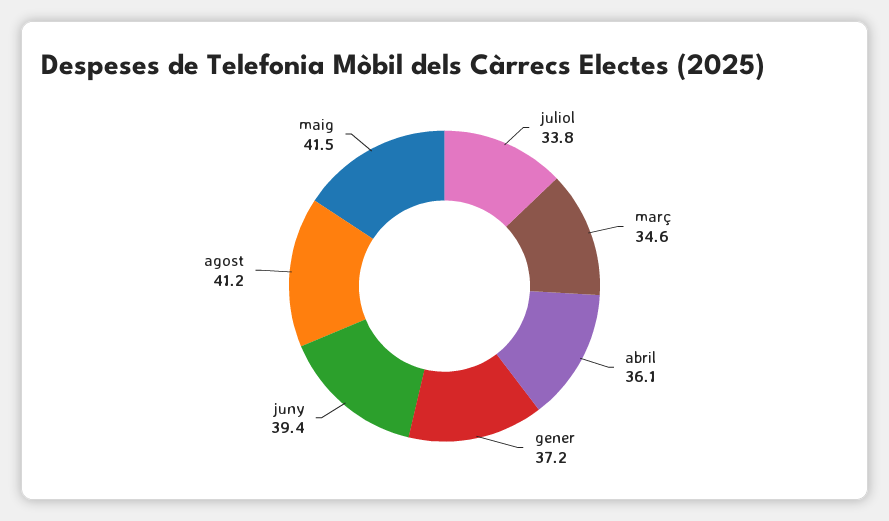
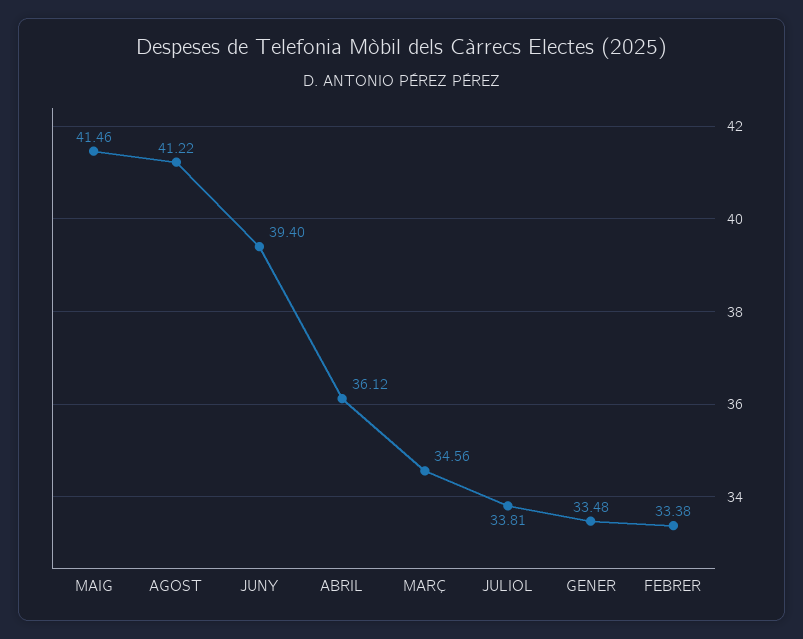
  {
    "juliol": 33.81,
    "març": 34.56,
    "abril": 36.12,
-   "gener": 37.2,
+   "gener": 33.48,
    "juny": 39.4,
    "agost": 41.22,
-   "maig": 41.46
+   "maig": 41.46,
+   "FEBRER": 33.38
  }

